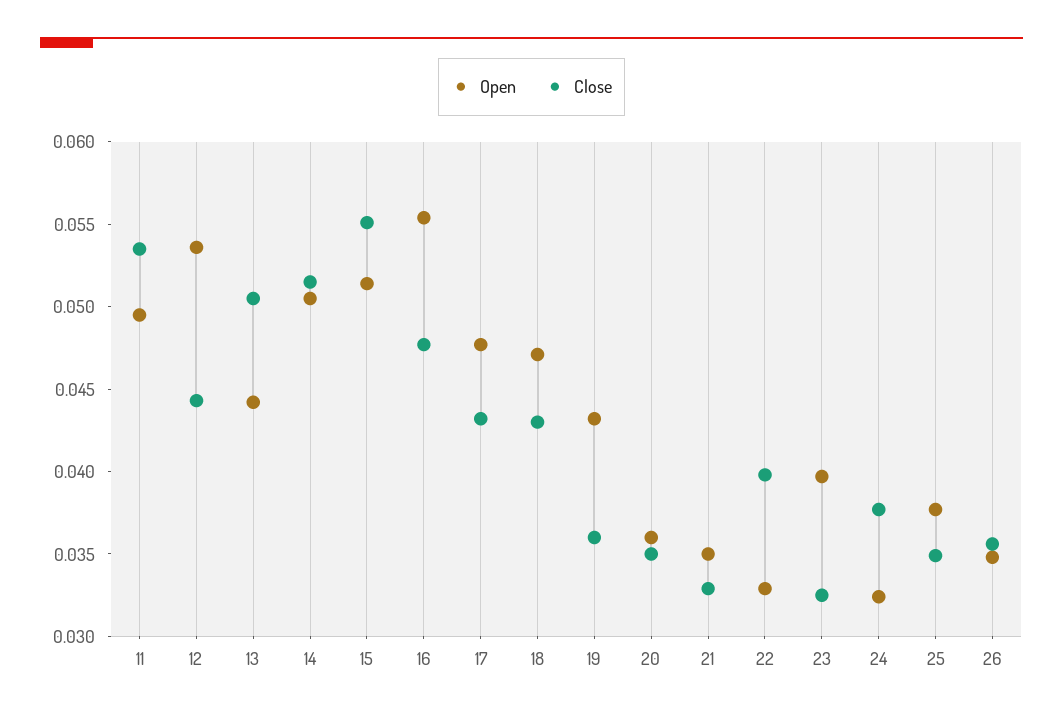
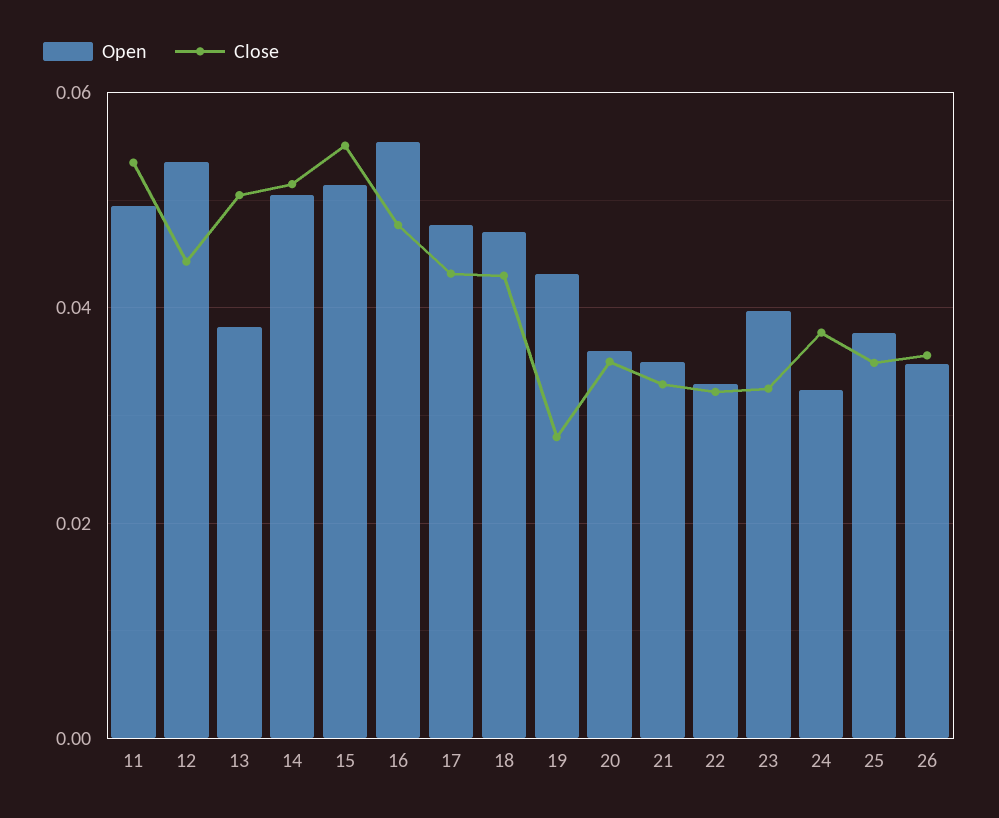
  {
    "Open": {
      "11": 0.05,
      "12": 0.054,
-     "13": 0.044,
+     "13": 0.038,
      "14": 0.051,
      "15": 0.051,
      "16": 0.055,
      "17": 0.048,
      "18": 0.047,
      "19": 0.043,
      "20": 0.036,
      "21": 0.035,
      "22": 0.033,
      "23": 0.04,
      "24": 0.032,
      "25": 0.038,
      "26": 0.035
    },
    "Close": {
      "11": 0.054,
      "12": 0.044,
      "13": 0.051,
      "14": 0.052,
      "15": 0.055,
      "16": 0.048,
      "17": 0.043,
      "18": 0.043,
-     "19": 0.036,
+     "19": 0.028,
      "20": 0.035,
      "21": 0.033,
-     "22": 0.04,
+     "22": 0.032,
      "23": 0.033,
      "24": 0.038,
      "25": 0.035,
      "26": 0.036
    }
  }

